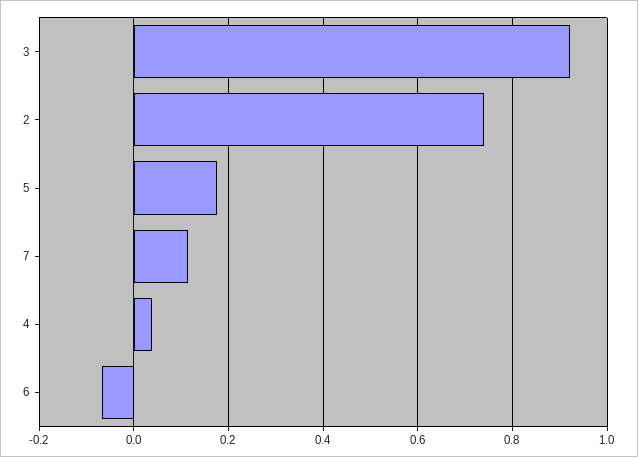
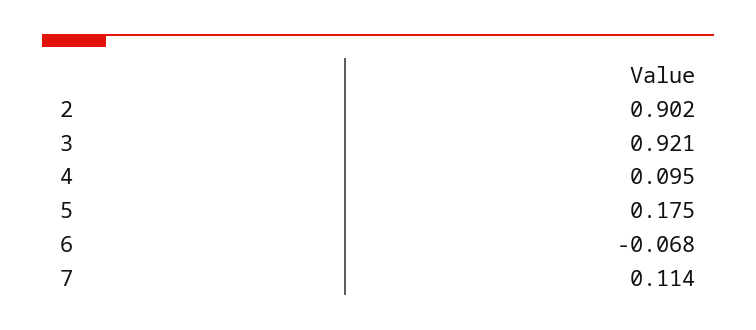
  {
    "3": 0.921,
-   "2": 0.74,
+   "2": 0.902,
    "5": 0.175,
    "7": 0.114,
-   "4": 0.04,
+   "4": 0.095,
    "6": -0.068
  }

